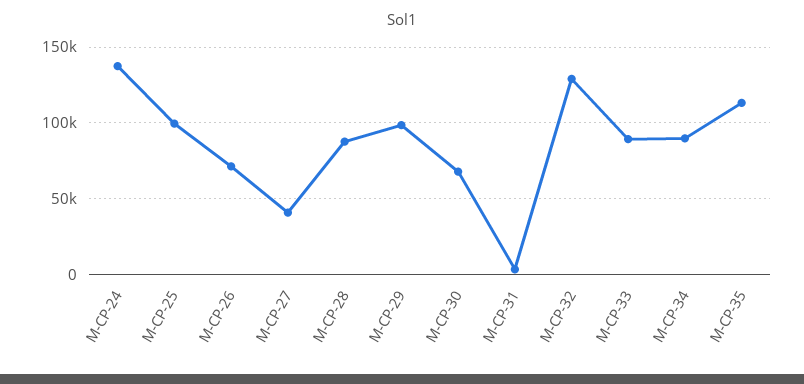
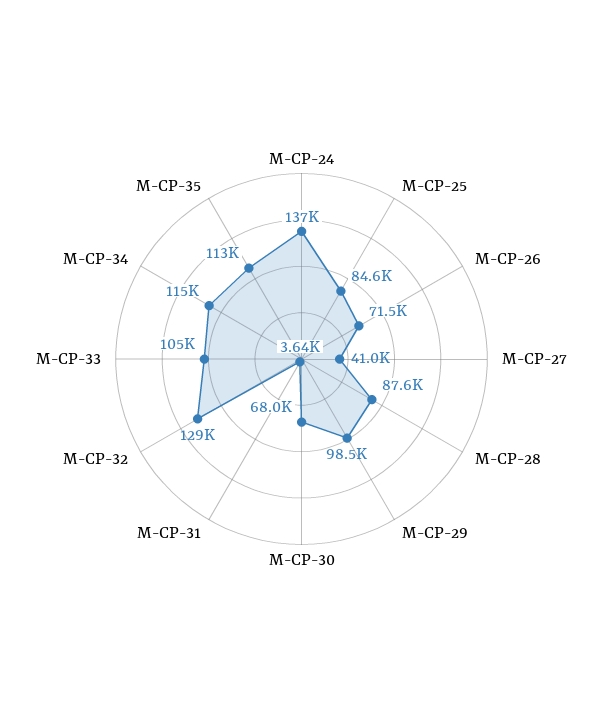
  {
    "M-CP-24": 137000,
-   "M-CP-25": 100000,
+   "M-CP-25": 84600,
    "M-CP-26": 71500,
    "M-CP-27": 41000,
    "M-CP-28": 87600,
    "M-CP-29": 98500,
    "M-CP-30": 68000,
    "M-CP-31": 3640,
    "M-CP-32": 129000,
-   "M-CP-33": 90000,
+   "M-CP-33": 105000,
-   "M-CP-34": 90000,
+   "M-CP-34": 115000,
    "M-CP-35": 113000
  }

